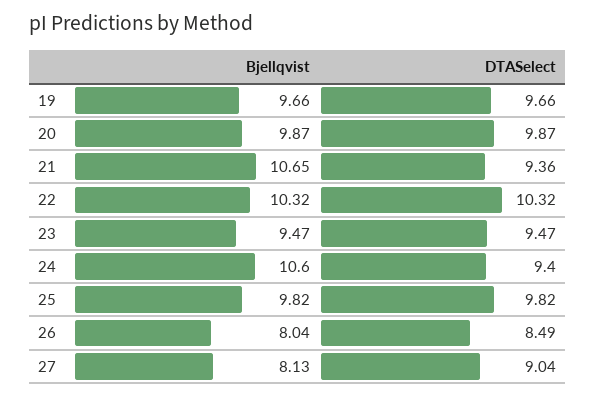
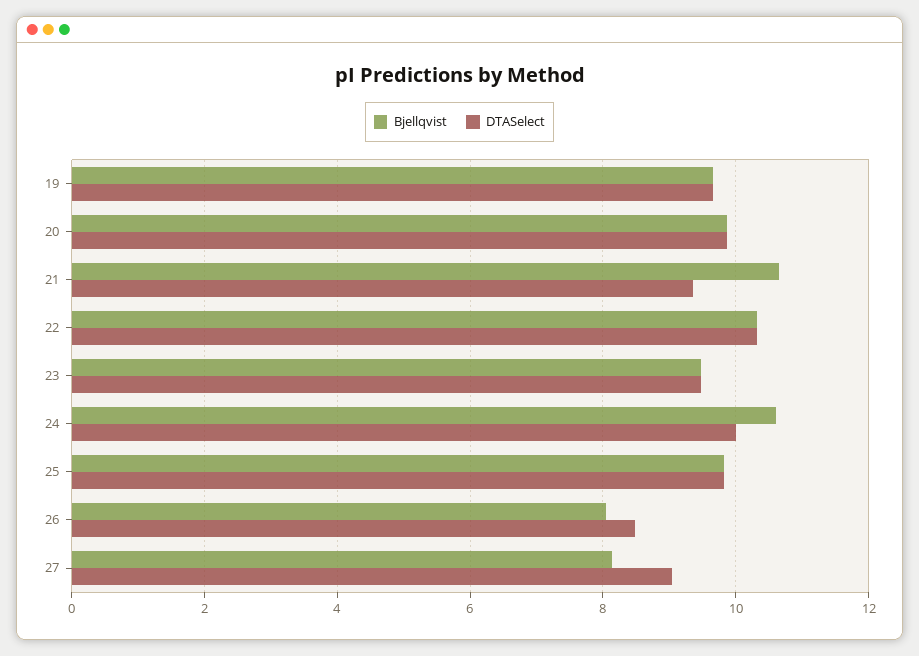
  {
    "Bjellqvist": {
      "19": 9.66,
      "20": 9.87,
      "21": 10.65,
      "22": 10.32,
      "23": 9.47,
      "24": 10.6,
      "25": 9.82,
      "26": 8.04,
      "27": 8.13
    },
    "DTASelect": {
      "19": 9.66,
      "20": 9.87,
      "21": 9.36,
      "22": 10.32,
      "23": 9.47,
-     "24": 9.4,
+     "24": 10,
      "25": 9.82,
      "26": 8.49,
      "27": 9.04
    }
  }

